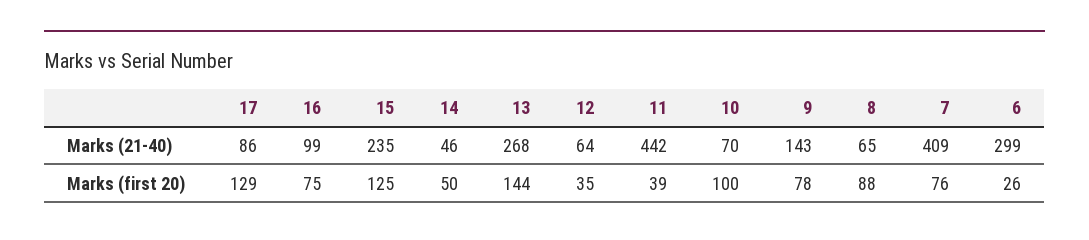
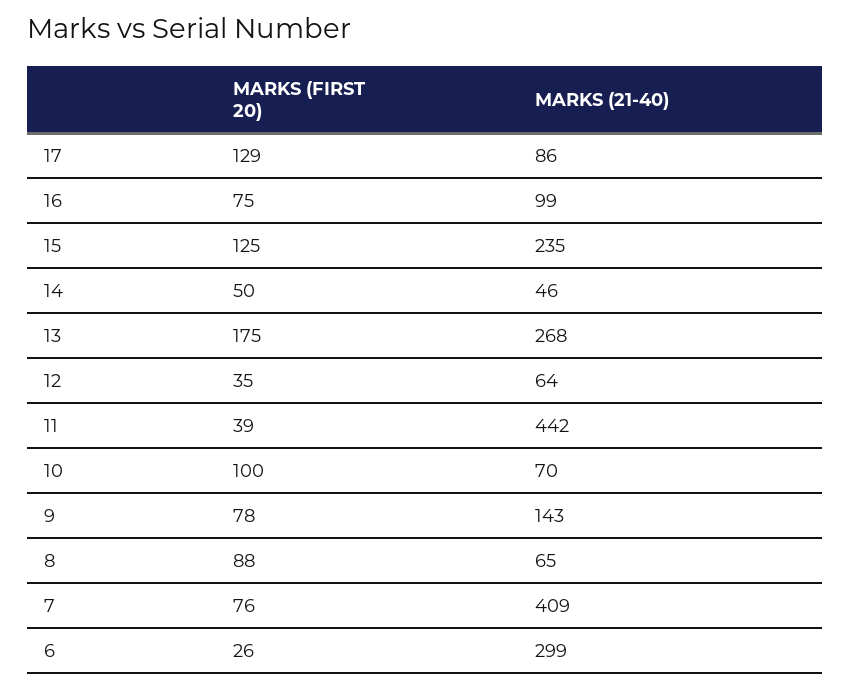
  {
    "17": {
      "Marks (21-40)": 86,
      "Marks (first 20)": 129
    },
    "16": {
      "Marks (21-40)": 99,
      "Marks (first 20)": 75
    },
    "15": {
      "Marks (21-40)": 235,
      "Marks (first 20)": 125
    },
    "14": {
      "Marks (21-40)": 46,
      "Marks (first 20)": 50
    },
    "13": {
      "Marks (21-40)": 268,
-     "Marks (first 20)": 144
+     "Marks (first 20)": 175
    },
    "12": {
      "Marks (21-40)": 64,
      "Marks (first 20)": 35
    },
    "11": {
      "Marks (21-40)": 442,
      "Marks (first 20)": 39
    },
    "10": {
      "Marks (21-40)": 70,
      "Marks (first 20)": 100
    },
    "9": {
      "Marks (21-40)": 143,
      "Marks (first 20)": 78
    },
    "8": {
      "Marks (21-40)": 65,
      "Marks (first 20)": 88
    },
    "7": {
      "Marks (21-40)": 409,
      "Marks (first 20)": 76
    },
    "6": {
      "Marks (21-40)": 299,
      "Marks (first 20)": 26
    }
  }

